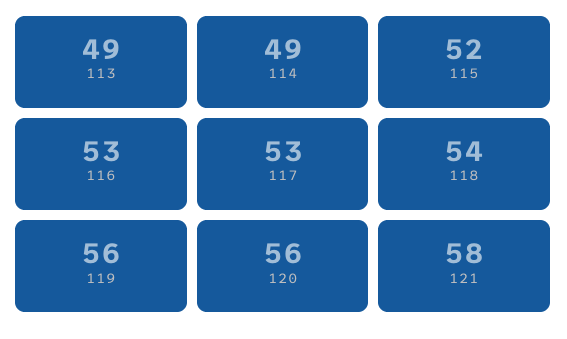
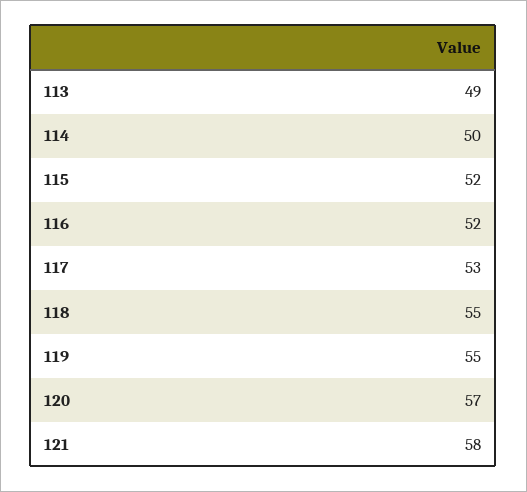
  {
    "113": 49,
-   "114": 49,
+   "114": 50,
    "115": 52,
-   "116": 53,
+   "116": 52,
    "117": 53,
-   "118": 54,
+   "118": 55,
-   "119": 56,
+   "119": 55,
-   "120": 56,
+   "120": 57,
    "121": 58
  }

